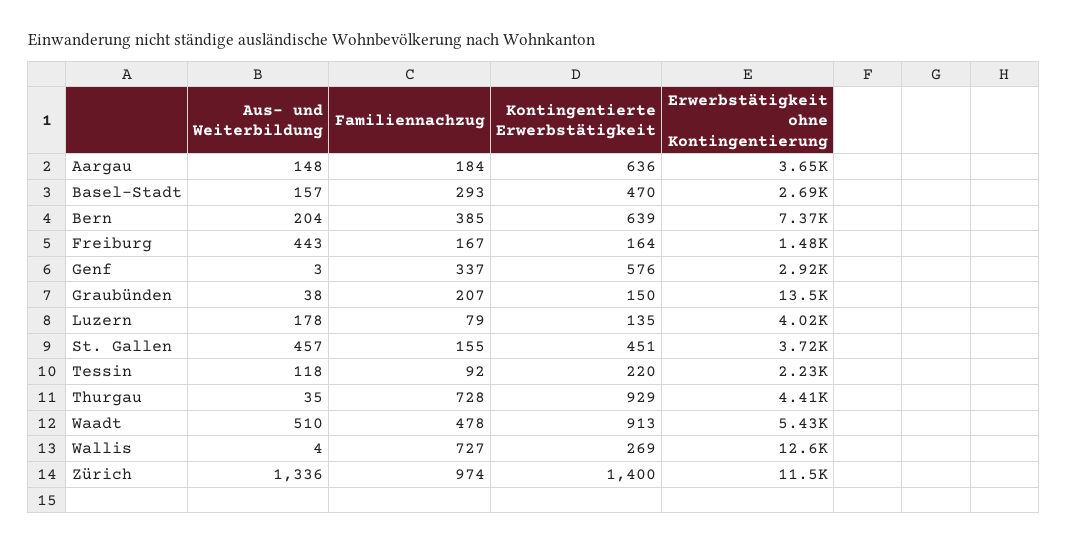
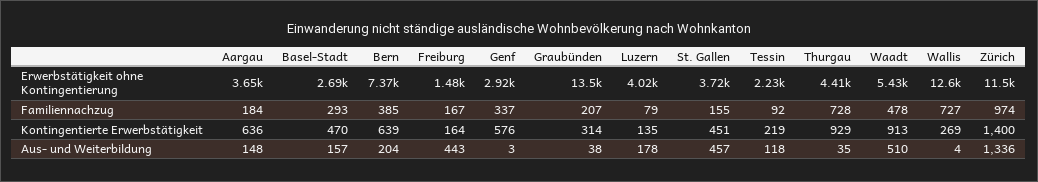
  {
    "Aus- und Weiterbildung": {
      "Aargau": 148,
      "Basel-Stadt": 157,
      "Bern": 204,
      "Freiburg": 443,
      "Genf": 3,
      "Graubünden": 38,
      "Luzern": 178,
      "St. Gallen": 457,
      "Tessin": 118,
      "Thurgau": 35,
      "Waadt": 510,
      "Wallis": 4,
      "Zürich": 1336
    },
    "Familiennachzug": {
      "Aargau": 184,
      "Basel-Stadt": 293,
      "Bern": 385,
      "Freiburg": 167,
      "Genf": 337,
      "Graubünden": 207,
      "Luzern": 79,
      "St. Gallen": 155,
      "Tessin": 92,
      "Thurgau": 728,
      "Waadt": 478,
      "Wallis": 727,
      "Zürich": 974
    },
    "Kontingentierte Erwerbstätigkeit": {
      "Aargau": 636,
      "Basel-Stadt": 470,
      "Bern": 639,
      "Freiburg": 164,
      "Genf": 576,
-     "Graubünden": 150,
+     "Graubünden": 314,
      "Luzern": 135,
      "St. Gallen": 451,
-     "Tessin": 220,
+     "Tessin": 219,
      "Thurgau": 929,
      "Waadt": 913,
      "Wallis": 269,
      "Zürich": 1400
    },
    "Erwerbstätigkeit ohne Kontingentierung": {
      "Aargau": 3650,
      "Basel-Stadt": 2690,
      "Bern": 7370,
      "Freiburg": 1480,
      "Genf": 2920,
      "Graubünden": 13500,
      "Luzern": 4020,
      "St. Gallen": 3720,
      "Tessin": 2230,
      "Thurgau": 4410,
      "Waadt": 5430,
      "Wallis": 12600,
      "Zürich": 11500
    }
  }

